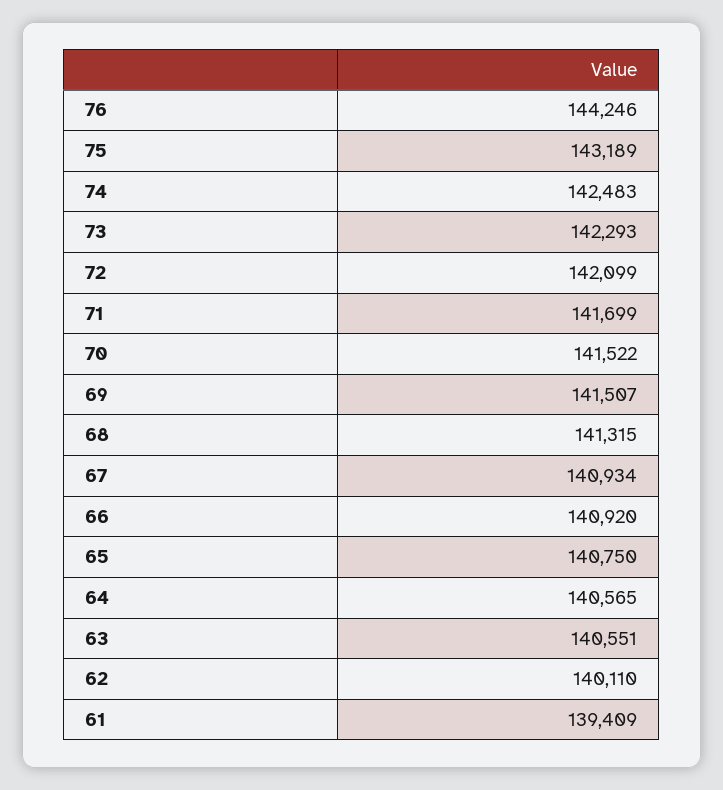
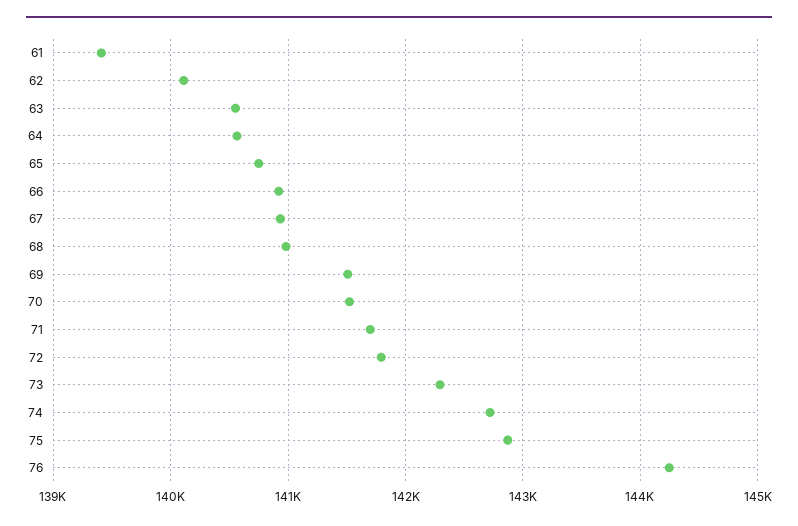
  {
    "76": 144246,
-   "75": 143189,
+   "75": 142900,
-   "74": 142483,
+   "74": 142700,
    "73": 142293,
-   "72": 142099,
+   "72": 141800,
    "71": 141699,
    "70": 141522,
    "69": 141507,
-   "68": 141315,
+   "68": 141000,
    "67": 140934,
    "66": 140920,
    "65": 140750,
    "64": 140565,
    "63": 140551,
    "62": 140110,
    "61": 139409
  }

